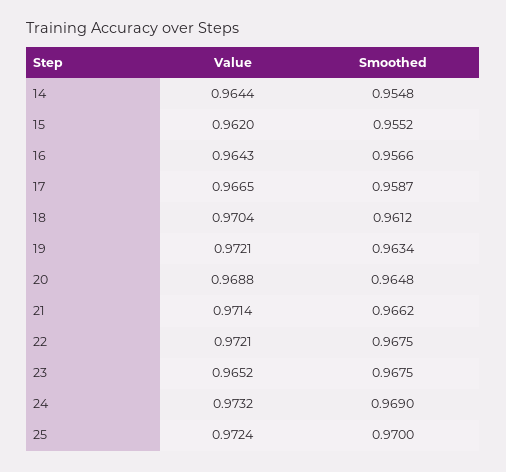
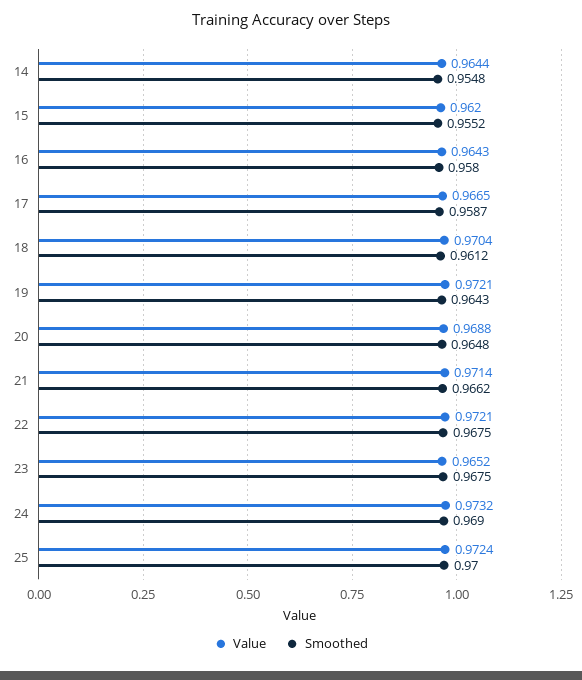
  {
    "Value": {
      "14": 0.9644,
      "15": 0.962,
      "16": 0.9643,
      "17": 0.9665,
      "18": 0.9704,
      "19": 0.9721,
      "20": 0.9688,
      "21": 0.9714,
      "22": 0.9721,
      "23": 0.9652,
      "24": 0.9732,
      "25": 0.9724
    },
    "Smoothed": {
      "14": 0.9548,
      "15": 0.9552,
-     "16": 0.9566,
+     "16": 0.958,
      "17": 0.9587,
      "18": 0.9612,
-     "19": 0.9634,
+     "19": 0.9643,
      "20": 0.9648,
      "21": 0.9662,
      "22": 0.9675,
      "23": 0.9675,
      "24": 0.969,
      "25": 0.97
    }
  }

